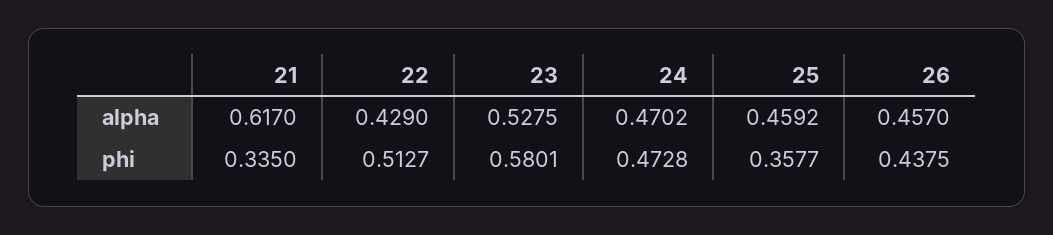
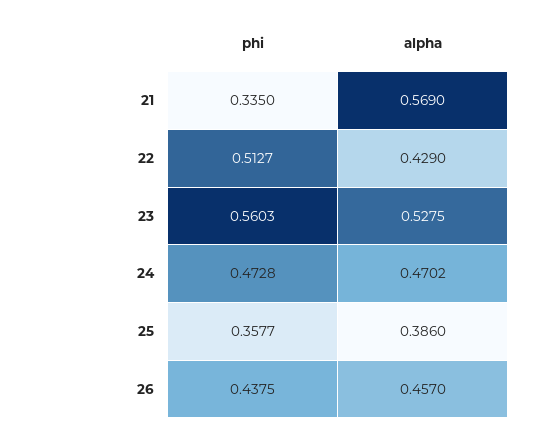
  {
    "21": {
-     "alpha": 0.617,
+     "alpha": 0.569,
      "phi": 0.335
    },
    "22": {
      "alpha": 0.429,
      "phi": 0.5127
    },
    "23": {
      "alpha": 0.5275,
-     "phi": 0.5801
+     "phi": 0.5603
    },
    "24": {
      "alpha": 0.4702,
      "phi": 0.4728
    },
    "25": {
-     "alpha": 0.4592,
+     "alpha": 0.386,
      "phi": 0.3577
    },
    "26": {
      "alpha": 0.457,
      "phi": 0.4375
    }
  }

